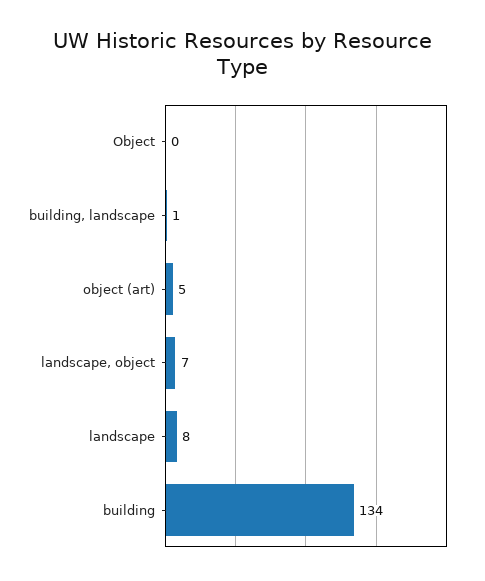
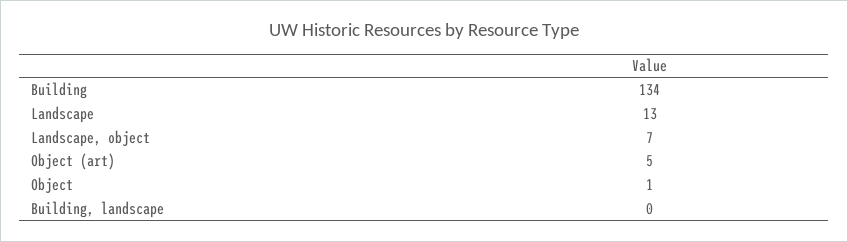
  {
-   "Object": 0,
+   "Object": 1,
-   "building, landscape": 1,
+   "building, landscape": 0,
    "object (art)": 5,
    "landscape, object": 7,
-   "landscape": 8,
+   "landscape": 13,
    "building": 134
  }

